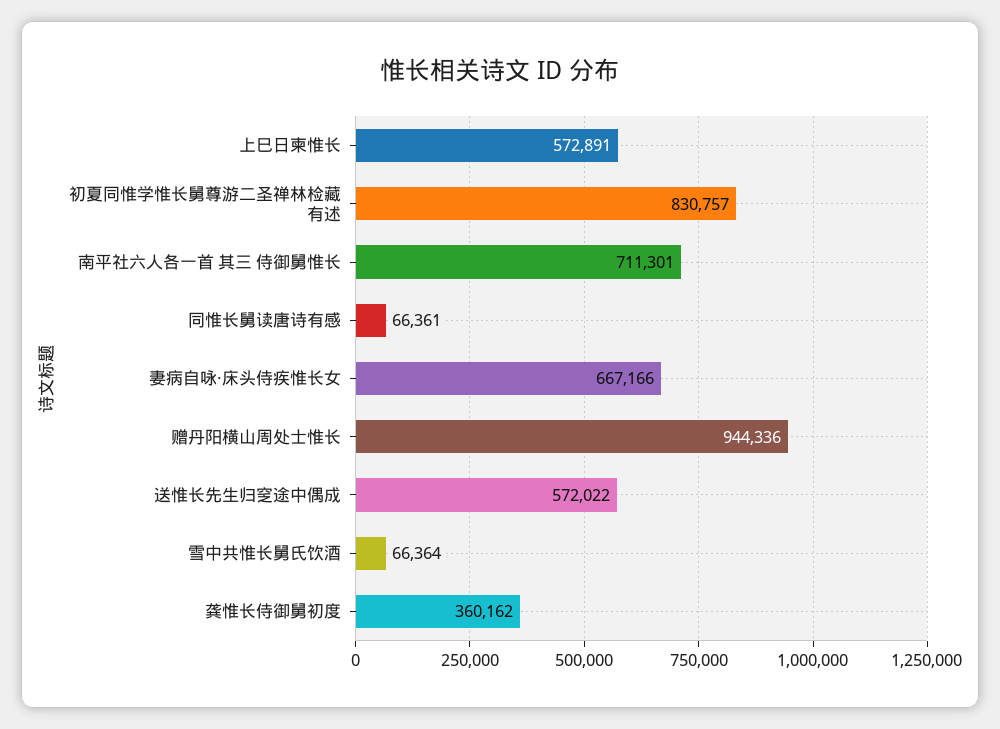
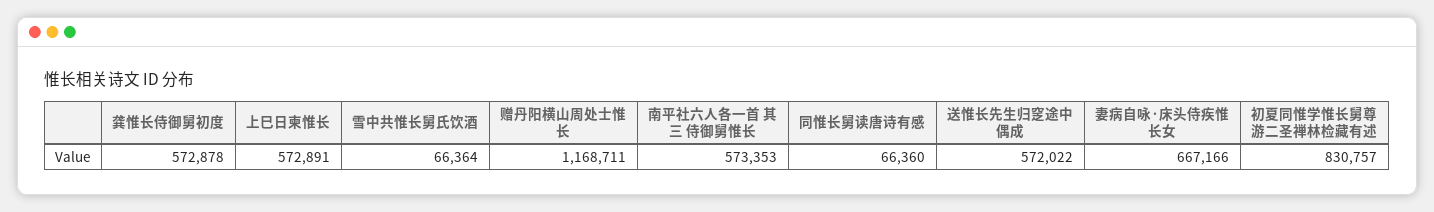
  {
    "上巳日柬惟长": 572891,
    "初夏同惟学惟长舅尊游二圣禅林检藏有述": 830757,
-   "南平社六人各一首 其三 侍御舅惟长": 711301,
+   "南平社六人各一首 其三 侍御舅惟长": 573353,
-   "同惟长舅读唐诗有感": 66361,
+   "同惟长舅读唐诗有感": 66360,
    "妻病自咏·床头侍疾惟长女": 667166,
-   "赠丹阳横山周处士惟长": 944336,
+   "赠丹阳横山周处士惟长": 1168711,
    "送惟长先生归窆途中偶成": 572022,
    "雪中共惟长舅氏饮酒": 66364,
-   "龚惟长侍御舅初度": 360162
+   "龚惟长侍御舅初度": 572878
  }

